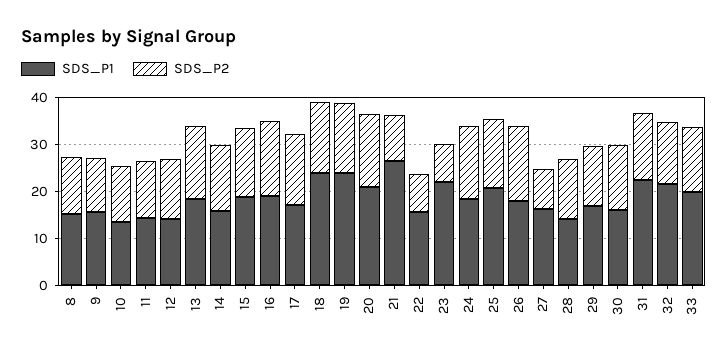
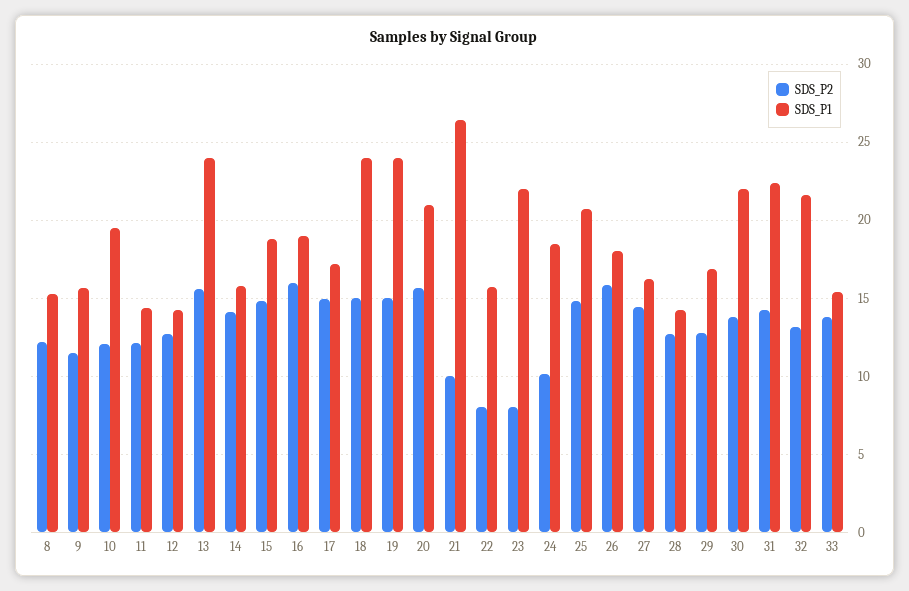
  {
    "SDS_P1": {
      "8": 15.5,
      "9": 15.5,
-     "10": 14,
+     "10": 19.5,
      "11": 14.5,
      "12": 14,
-     "13": 18,
+     "13": 24,
      "14": 16,
      "15": 19,
      "16": 19,
      "17": 17,
      "18": 24,
      "19": 24,
      "20": 21,
      "21": 26.5,
      "22": 15.5,
      "23": 22,
      "24": 18.5,
      "25": 20.5,
      "26": 18,
      "27": 16.5,
      "28": 14,
      "29": 17,
-     "30": 16,
+     "30": 22,
      "31": 22.5,
      "32": 21.5,
-     "33": 20
+     "33": 15.5
    },
    "SDS_P2": {
      "8": 12,
      "9": 11.5,
      "10": 12,
      "11": 12,
      "12": 12.5,
      "13": 15.5,
      "14": 14,
      "15": 15,
      "16": 16,
      "17": 15,
      "18": 15,
      "19": 15,
      "20": 15.5,
      "21": 10,
      "22": 8,
      "23": 8,
-     "24": 16,
+     "24": 10,
      "25": 15,
      "26": 16,
-     "27": 8,
+     "27": 14.5,
      "28": 12.5,
      "29": 13,
      "30": 14,
      "31": 14.5,
      "32": 13,
      "33": 14
    }
  }

